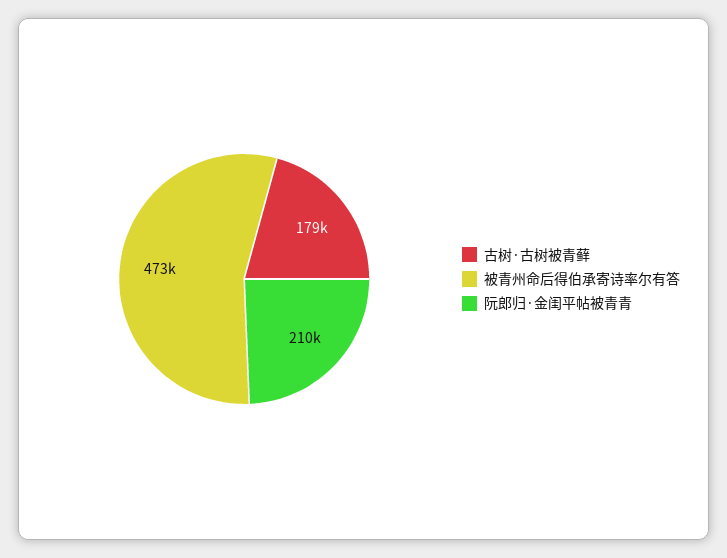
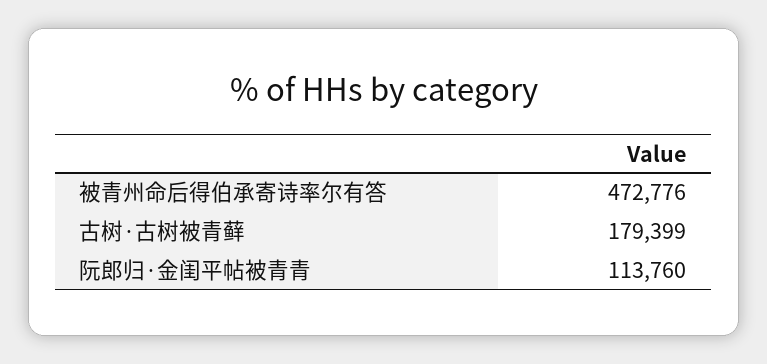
  {
    "古树·古树被青藓": 179399,
    "被青州命后得伯承寄诗率尔有答": 472776,
-   "阮郎归·金闺平帖被青青": 210000
+   "阮郎归·金闺平帖被青青": 113760
  }

